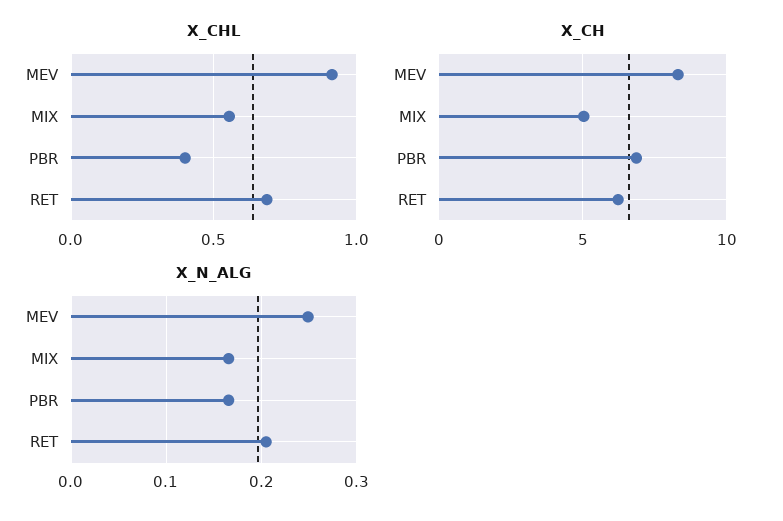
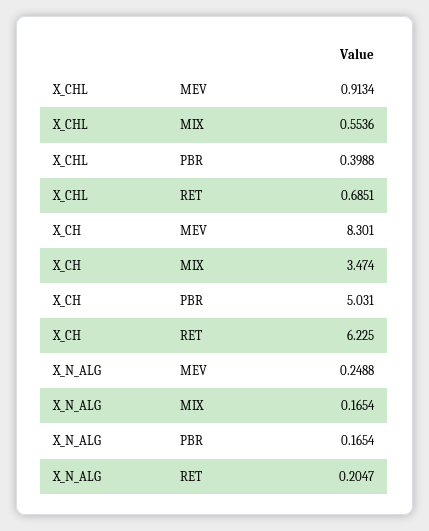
  {
    "X_CHL": {
      "MEV": 0.9134,
      "MIX": 0.5536,
      "PBR": 0.3988,
      "RET": 0.6851
    },
    "X_CH": {
      "MEV": 8.301,
-     "MIX": 5,
+     "MIX": 3.474,
-     "PBR": 7,
+     "PBR": 5.031,
      "RET": 6.225
    },
    "X_N_ALG": {
      "MEV": 0.2488,
      "MIX": 0.1654,
      "PBR": 0.1654,
      "RET": 0.2047
    }
  }

